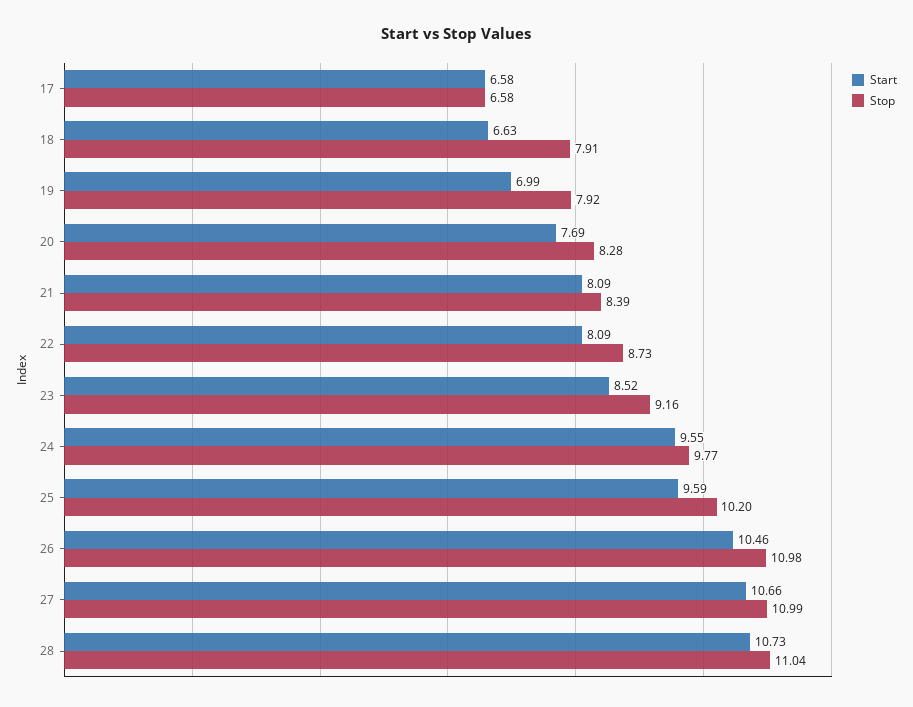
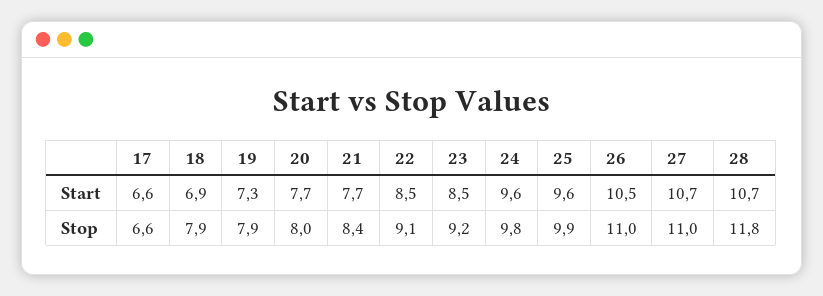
  {
    "Start": {
      "17": 6.58,
-     "18": 6.63,
+     "18": 6.9,
-     "19": 6.99,
+     "19": 7.3,
      "20": 7.69,
-     "21": 8.09,
+     "21": 7.7,
-     "22": 8.09,
+     "22": 8.5,
      "23": 8.52,
      "24": 9.55,
      "25": 9.59,
      "26": 10.46,
      "27": 10.66,
      "28": 10.73
    },
    "Stop": {
      "17": 6.58,
      "18": 7.91,
      "19": 7.92,
-     "20": 8.28,
+     "20": 8,
      "21": 8.39,
-     "22": 8.73,
+     "22": 9.1,
      "23": 9.16,
      "24": 9.77,
-     "25": 10.2,
+     "25": 9.9,
      "26": 10.98,
      "27": 10.99,
-     "28": 11.04
+     "28": 11.8
    }
  }

